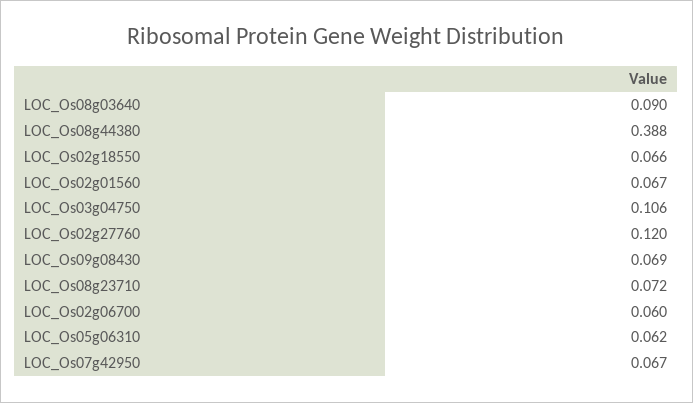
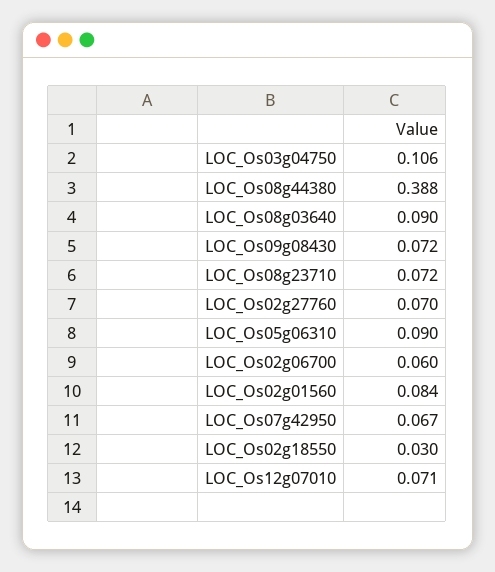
  {
    "LOC_Os08g03640": 0.09,
    "LOC_Os08g44380": 0.388,
-   "LOC_Os02g18550": 0.066,
+   "LOC_Os02g18550": 0.03,
-   "LOC_Os02g01560": 0.067,
+   "LOC_Os02g01560": 0.084,
    "LOC_Os03g04750": 0.106,
-   "LOC_Os02g27760": 0.12,
+   "LOC_Os02g27760": 0.07,
-   "LOC_Os09g08430": 0.069,
+   "LOC_Os09g08430": 0.072,
    "LOC_Os08g23710": 0.072,
    "LOC_Os02g06700": 0.06,
-   "LOC_Os05g06310": 0.062,
+   "LOC_Os05g06310": 0.09,
-   "LOC_Os07g42950": 0.067
+   "LOC_Os07g42950": 0.067,
+   "LOC_Os12g07010": 0.071
  }

